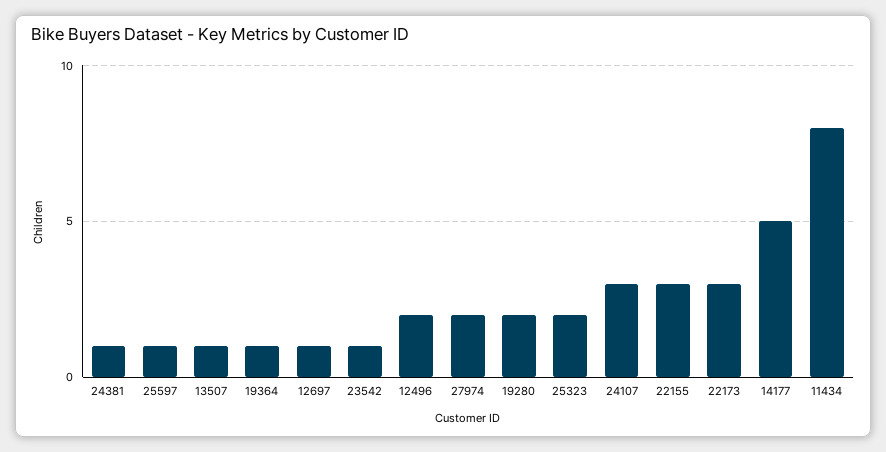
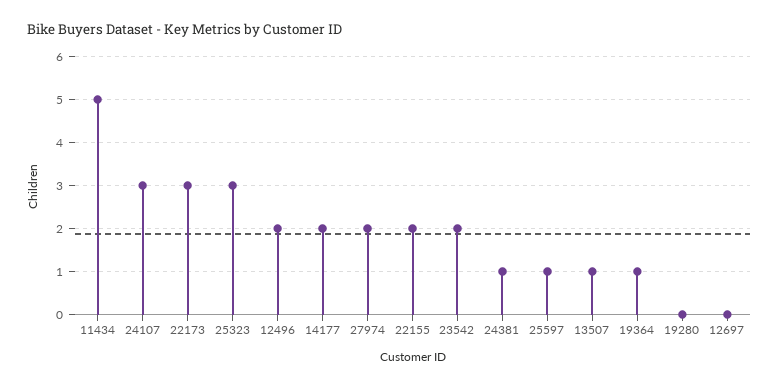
  {
    "24381": 1,
    "25597": 1,
    "13507": 1,
    "19364": 1,
-   "12697": 1,
+   "12697": 0,
-   "23542": 1,
+   "23542": 2,
    "12496": 2,
    "27974": 2,
-   "19280": 2,
+   "19280": 0,
-   "25323": 2,
+   "25323": 3,
    "24107": 3,
-   "22155": 3,
+   "22155": 2,
    "22173": 3,
-   "14177": 5,
+   "14177": 2,
-   "11434": 8
+   "11434": 5
  }

